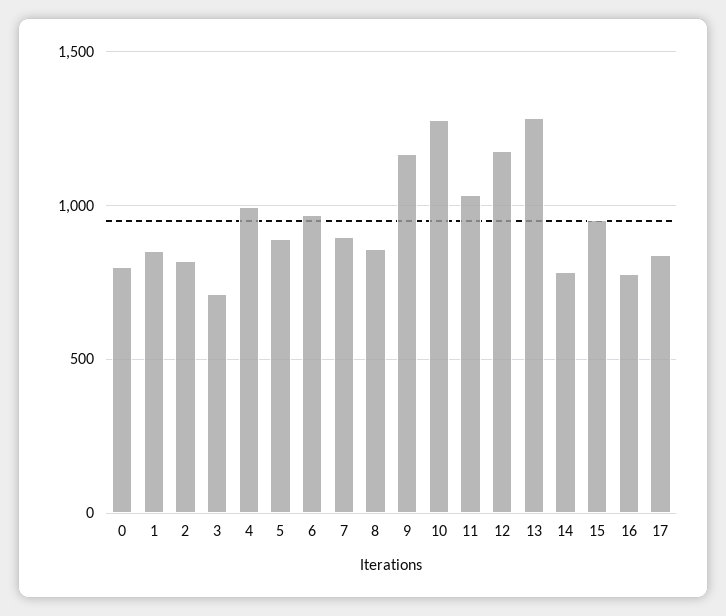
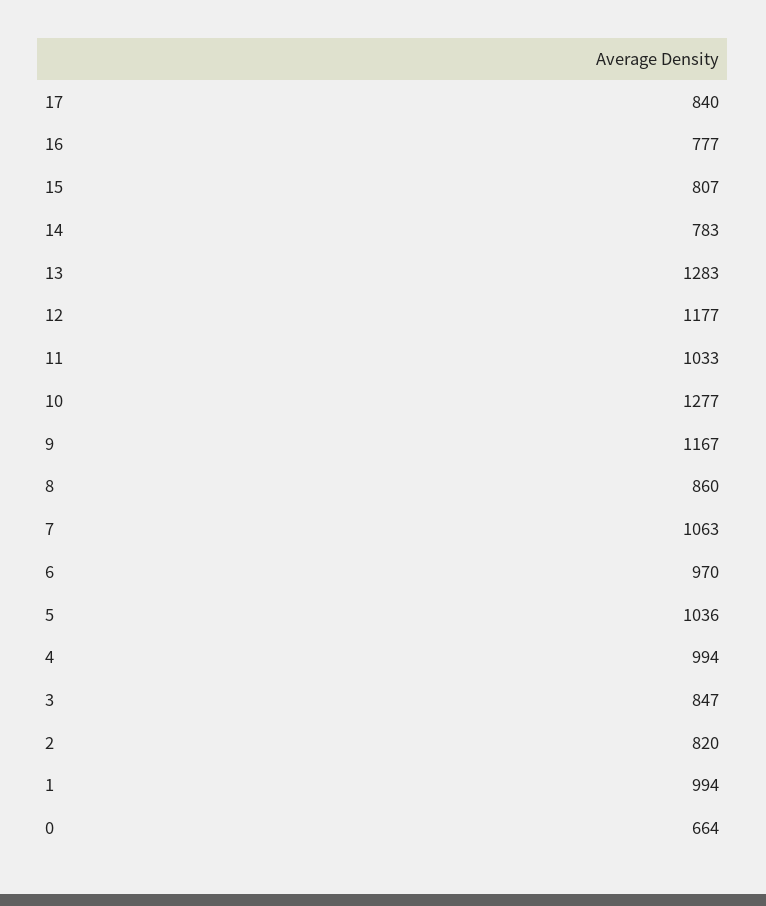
  {
-   "0": 800,
+   "0": 664,
-   "1": 850,
+   "1": 994,
    "2": 820,
-   "3": 700,
+   "3": 847,
    "4": 994,
-   "5": 900,
+   "5": 1036,
    "6": 970,
-   "7": 900,
+   "7": 1063,
    "8": 860,
    "9": 1167,
    "10": 1277,
    "11": 1033,
    "12": 1177,
    "13": 1283,
    "14": 783,
-   "15": 950,
+   "15": 807,
    "16": 777,
    "17": 840
  }

